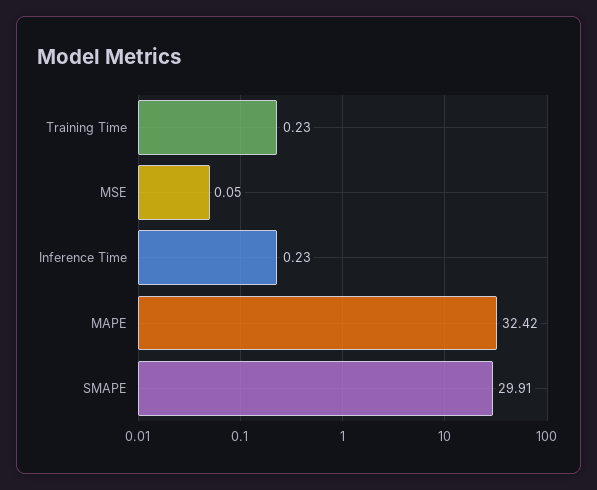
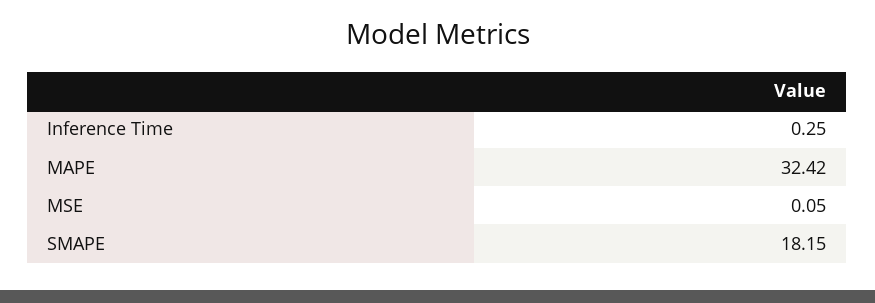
  {
-   "Training Time": 0.23,
    "MSE": 0.05,
-   "Inference Time": 0.23,
+   "Inference Time": 0.25,
    "MAPE": 32.42,
-   "SMAPE": 29.91
+   "SMAPE": 18.15
  }

